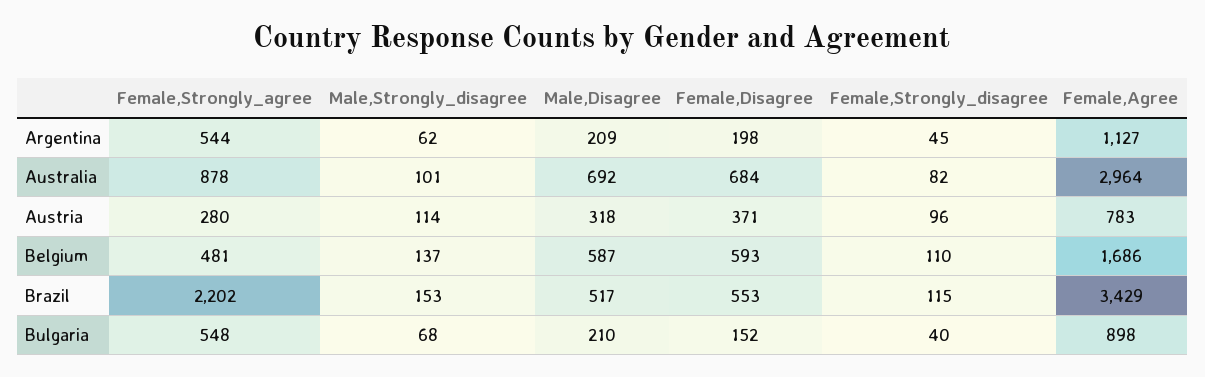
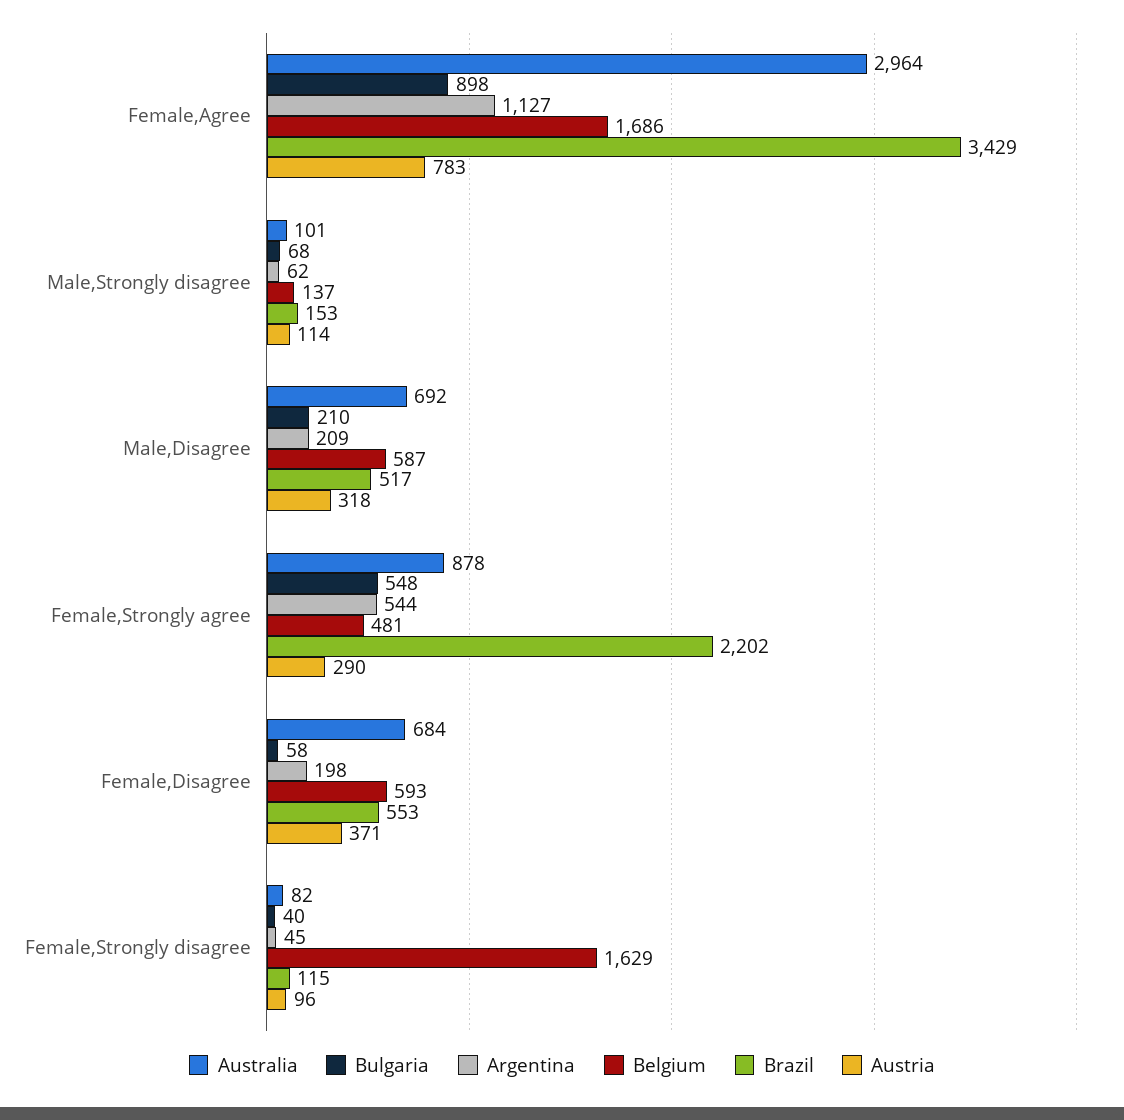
  {
    "Argentina": {
      "Female,Strongly_agree": 544,
      "Male,Strongly_disagree": 62,
      "Male,Disagree": 209,
      "Female,Disagree": 198,
      "Female,Strongly_disagree": 45,
      "Female,Agree": 1127
    },
    "Australia": {
      "Female,Strongly_agree": 878,
      "Male,Strongly_disagree": 101,
      "Male,Disagree": 692,
      "Female,Disagree": 684,
      "Female,Strongly_disagree": 82,
      "Female,Agree": 2964
    },
    "Austria": {
-     "Female,Strongly_agree": 280,
+     "Female,Strongly_agree": 290,
      "Male,Strongly_disagree": 114,
      "Male,Disagree": 318,
      "Female,Disagree": 371,
      "Female,Strongly_disagree": 96,
      "Female,Agree": 783
    },
    "Belgium": {
      "Female,Strongly_agree": 481,
      "Male,Strongly_disagree": 137,
      "Male,Disagree": 587,
      "Female,Disagree": 593,
-     "Female,Strongly_disagree": 110,
+     "Female,Strongly_disagree": 1629,
      "Female,Agree": 1686
    },
    "Brazil": {
      "Female,Strongly_agree": 2202,
      "Male,Strongly_disagree": 153,
      "Male,Disagree": 517,
      "Female,Disagree": 553,
      "Female,Strongly_disagree": 115,
      "Female,Agree": 3429
    },
    "Bulgaria": {
      "Female,Strongly_agree": 548,
      "Male,Strongly_disagree": 68,
      "Male,Disagree": 210,
-     "Female,Disagree": 152,
+     "Female,Disagree": 58,
      "Female,Strongly_disagree": 40,
      "Female,Agree": 898
    }
  }

